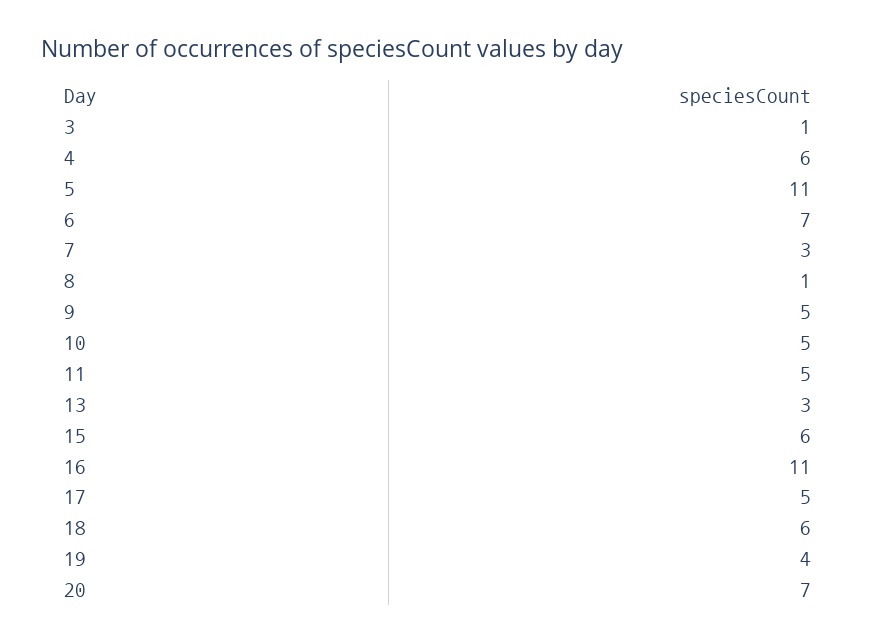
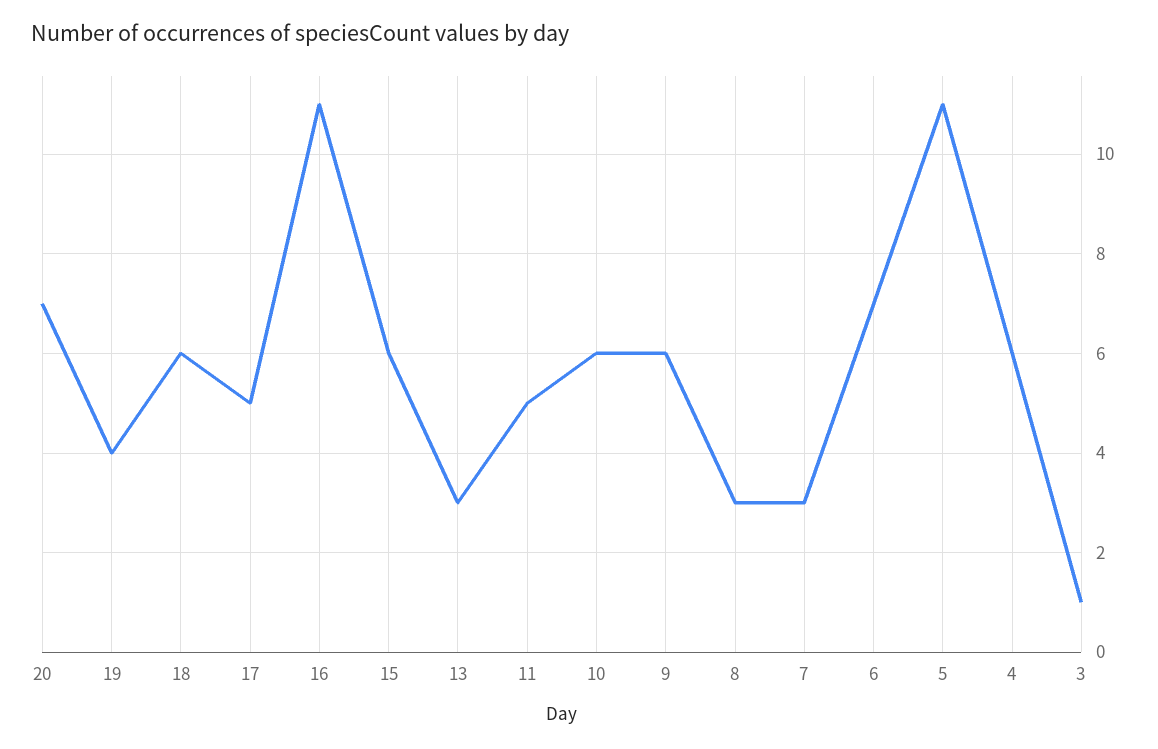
  {
    "3": 1,
    "4": 6,
    "5": 11,
    "6": 7,
    "7": 3,
-   "8": 1,
+   "8": 3,
-   "9": 5,
+   "9": 6,
-   "10": 5,
+   "10": 6,
    "11": 5,
    "13": 3,
    "15": 6,
    "16": 11,
    "17": 5,
    "18": 6,
    "19": 4,
    "20": 7
  }

